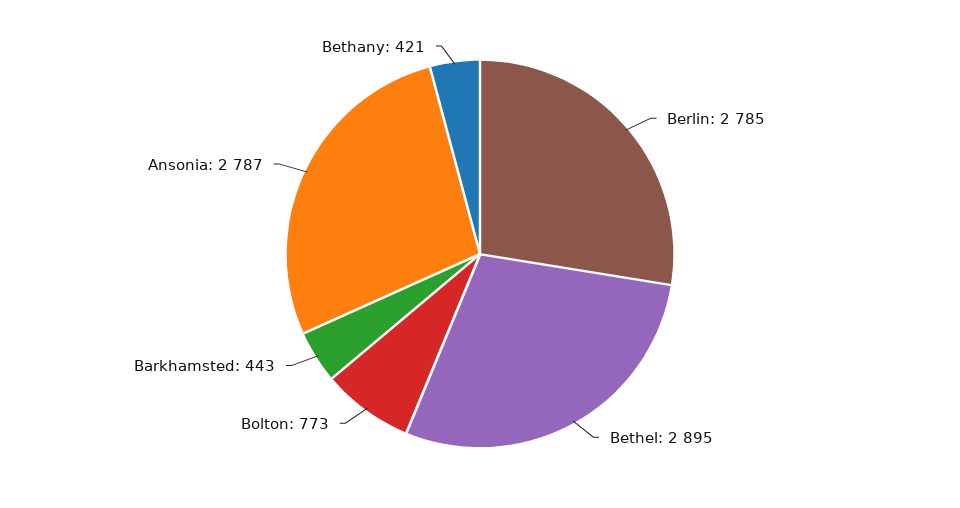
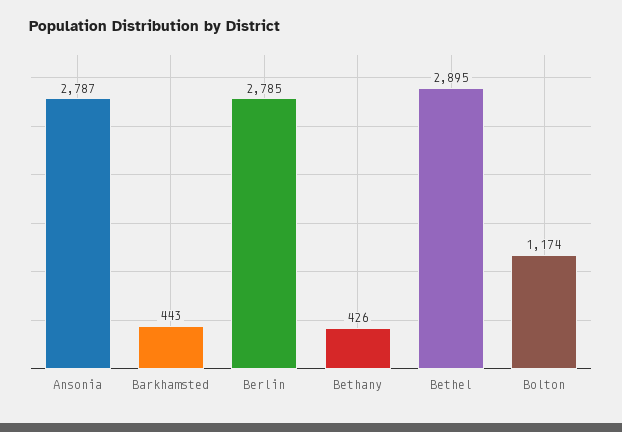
  {
    "Berlin": 2785,
    "Bethel": 2895,
-   "Bolton": 773,
+   "Bolton": 1174,
    "Barkhamsted": 443,
    "Ansonia": 2787,
-   "Bethany": 421
+   "Bethany": 426
  }

